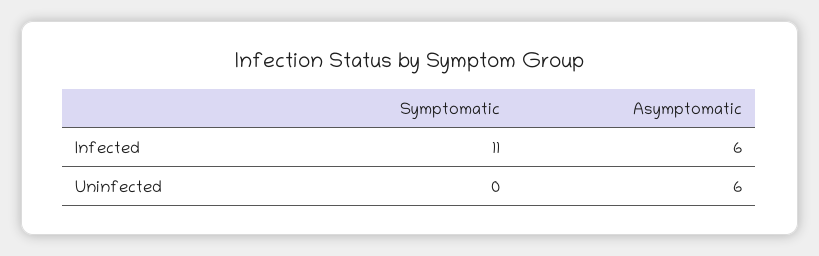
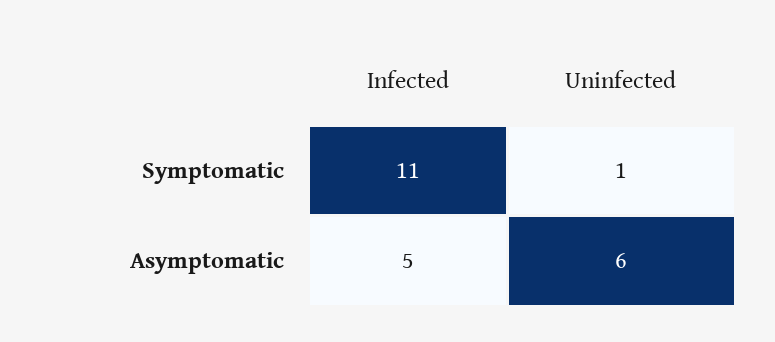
  {
    "Symptomatic": {
      "Infected": 11,
-     "Uninfected": 0
+     "Uninfected": 1
    },
    "Asymptomatic": {
-     "Infected": 6,
+     "Infected": 5,
      "Uninfected": 6
    }
  }

